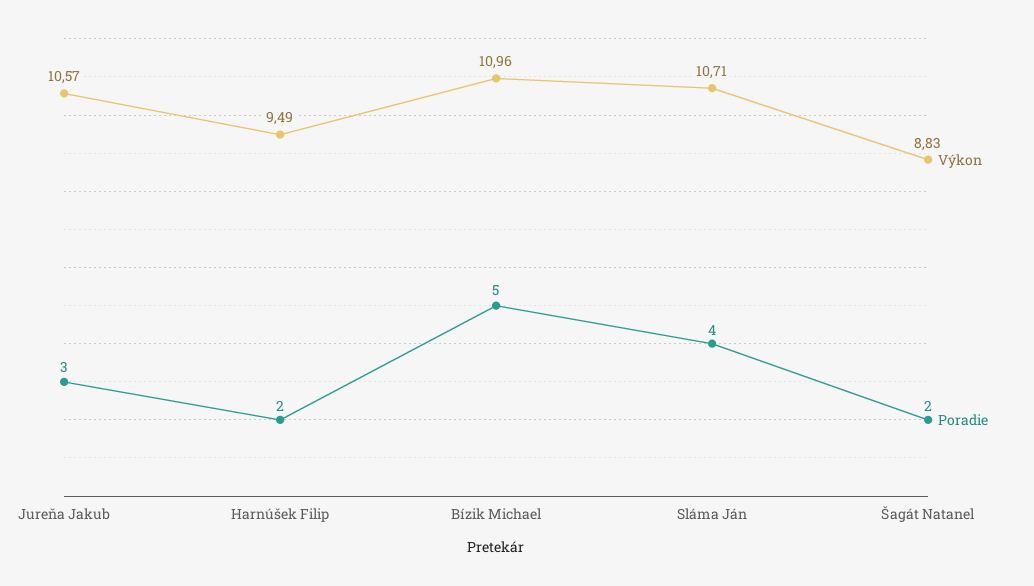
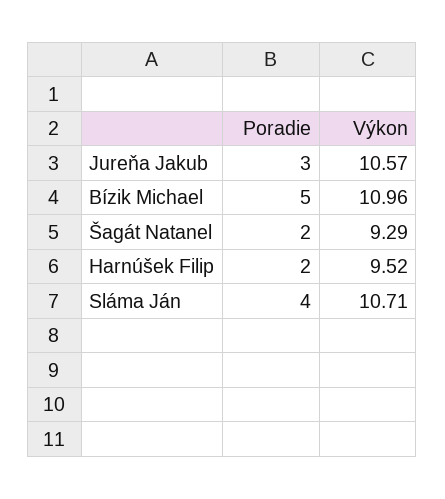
  {
    "Výkon": {
      "Jureňa Jakub": 10.57,
-     "Harnúšek Filip": 9.49,
+     "Harnúšek Filip": 9.52,
      "Bízik Michael": 10.96,
      "Sláma Ján": 10.71,
-     "Šagát Natanel": 8.83
+     "Šagát Natanel": 9.29
    },
    "Poradie": {
      "Jureňa Jakub": 3,
      "Harnúšek Filip": 2,
      "Bízik Michael": 5,
      "Sláma Ján": 4,
      "Šagát Natanel": 2
    }
  }

